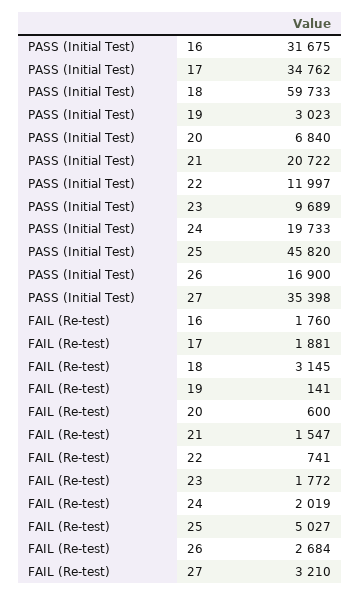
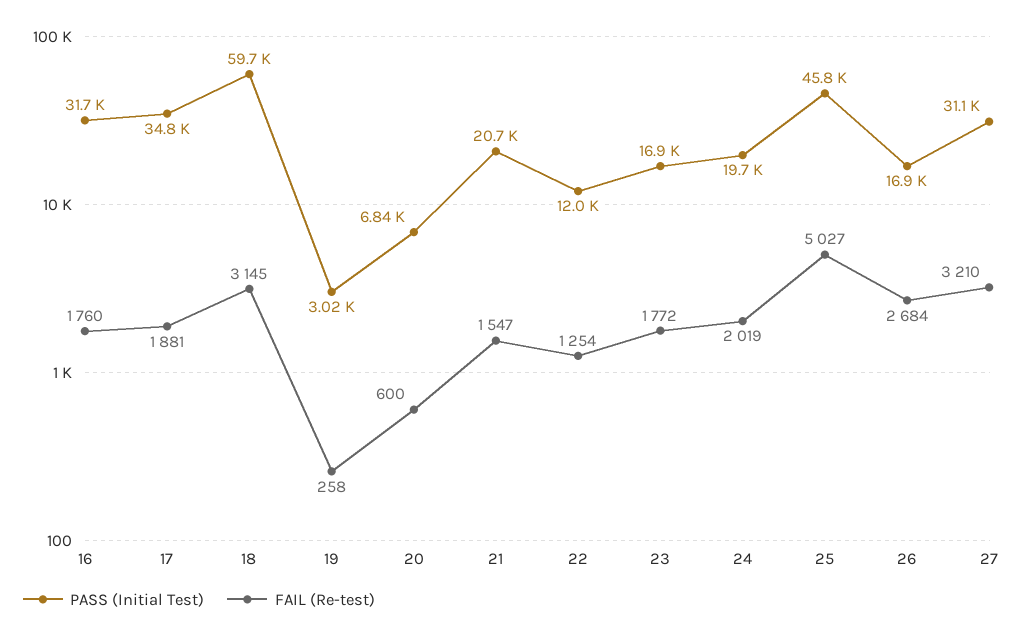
  {
    "PASS (Initial Test)": {
      "16": 31675,
      "17": 34762,
      "18": 59733,
      "19": 3023,
      "20": 6840,
      "21": 20722,
      "22": 11997,
-     "23": 9689,
+     "23": 16900,
      "24": 19733,
      "25": 45820,
      "26": 16900,
-     "27": 35398
+     "27": 31100
    },
    "FAIL (Re-test)": {
      "16": 1760,
      "17": 1881,
      "18": 3145,
-     "19": 141,
+     "19": 258,
      "20": 600,
      "21": 1547,
-     "22": 741,
+     "22": 1254,
      "23": 1772,
      "24": 2019,
      "25": 5027,
      "26": 2684,
      "27": 3210
    }
  }

